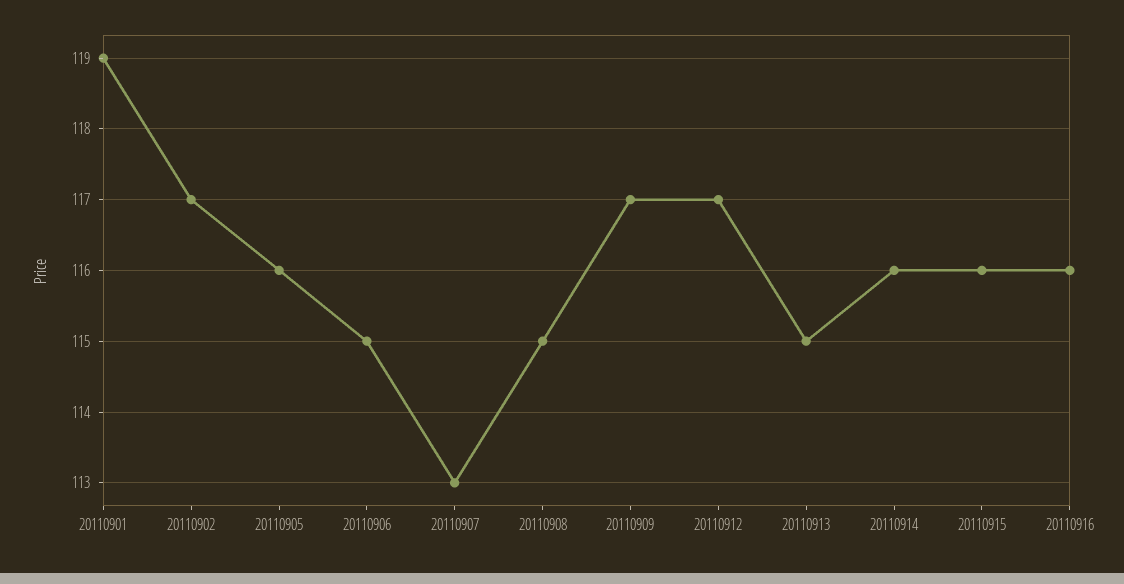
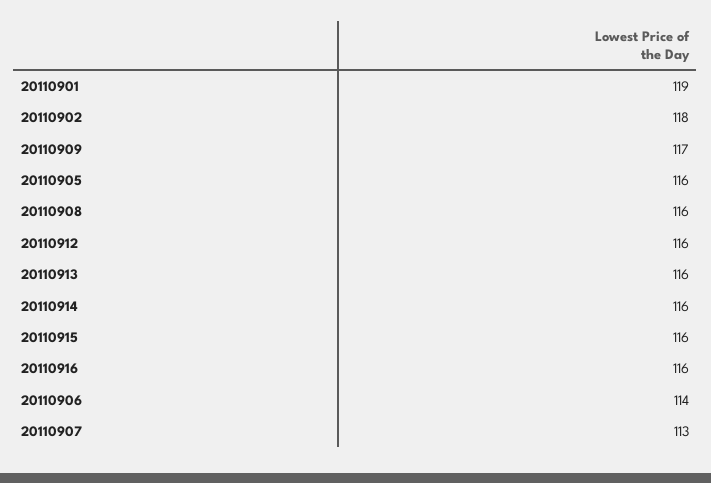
  {
    "20110901": 119,
-   "20110902": 117,
+   "20110902": 118,
    "20110905": 116,
-   "20110906": 115,
+   "20110906": 114,
    "20110907": 113,
-   "20110908": 115,
+   "20110908": 116,
    "20110909": 117,
-   "20110912": 117,
+   "20110912": 116,
-   "20110913": 115,
+   "20110913": 116,
    "20110914": 116,
    "20110915": 116,
    "20110916": 116
  }

